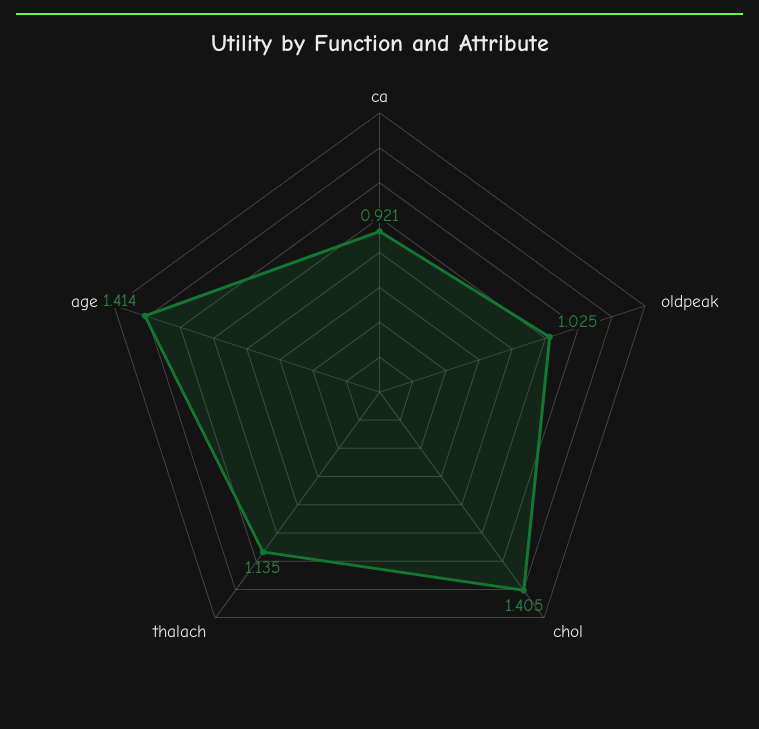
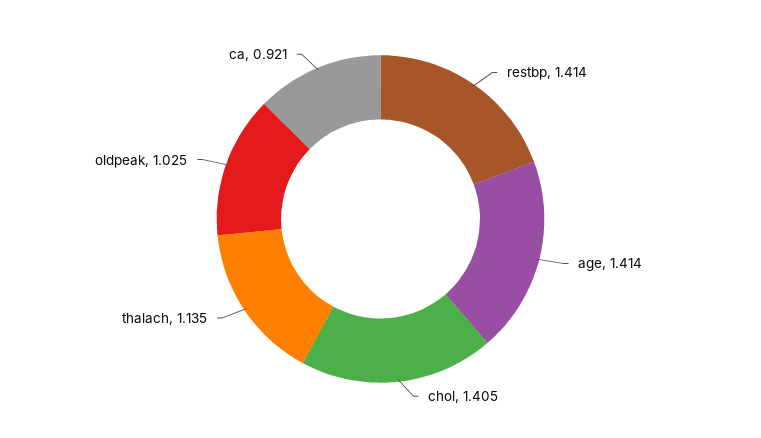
  {
    "ca": 0.921,
    "oldpeak": 1.025,
    "chol": 1.405,
    "thalach": 1.135,
-   "age": 1.414
+   "age": 1.414,
+   "restbp": 1.414
  }

